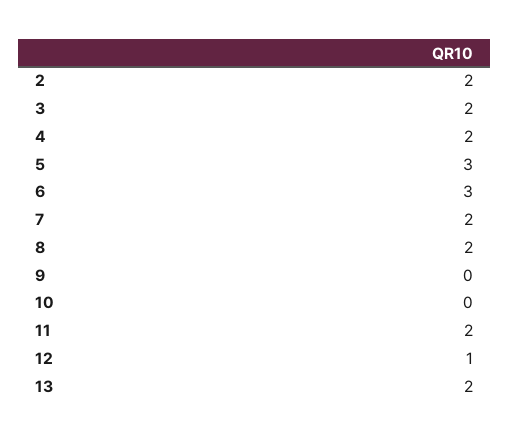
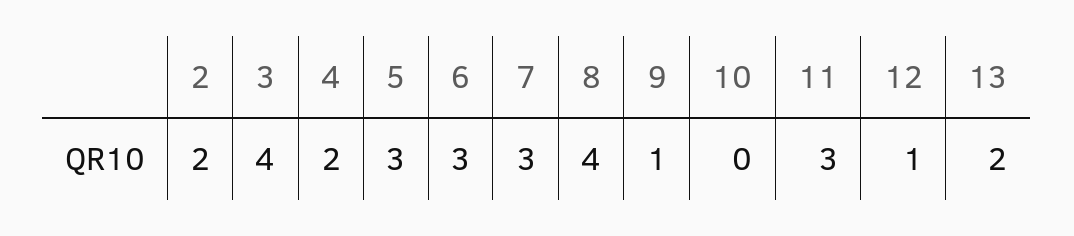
  {
    "2": 2,
-   "3": 2,
+   "3": 4,
    "4": 2,
    "5": 3,
    "6": 3,
-   "7": 2,
+   "7": 3,
-   "8": 2,
+   "8": 4,
-   "9": 0,
+   "9": 1,
    "10": 0,
-   "11": 2,
+   "11": 3,
    "12": 1,
    "13": 2
  }

